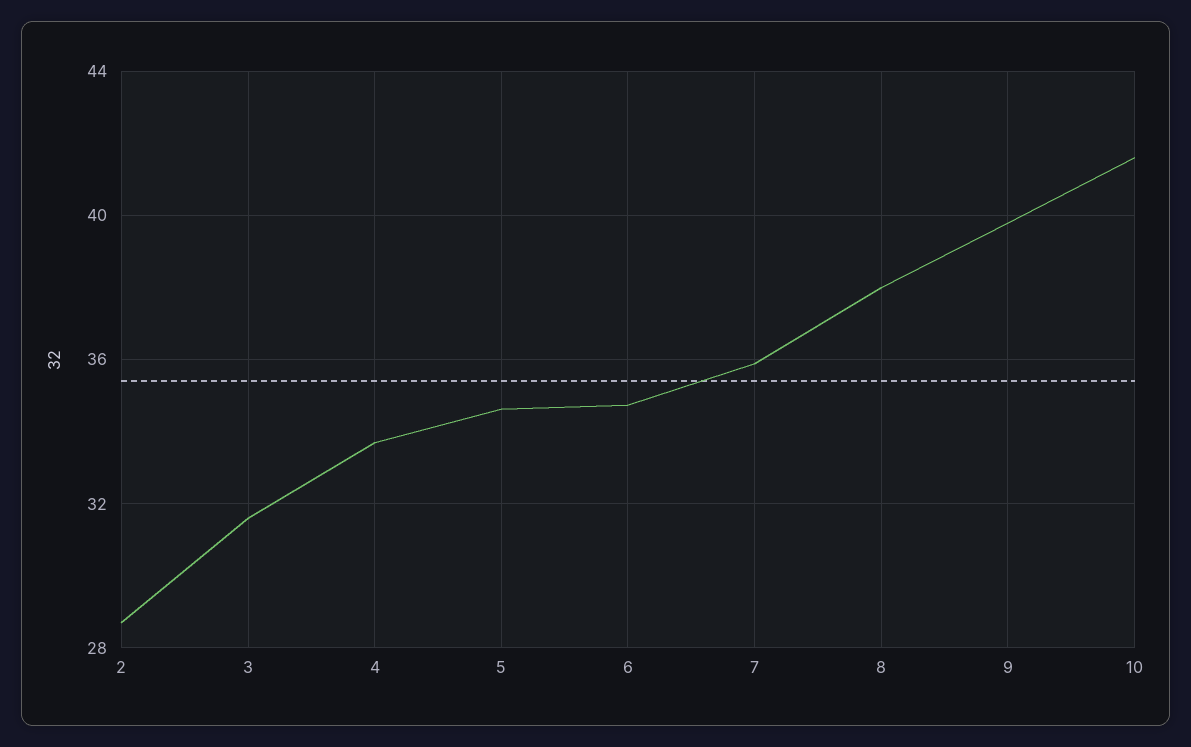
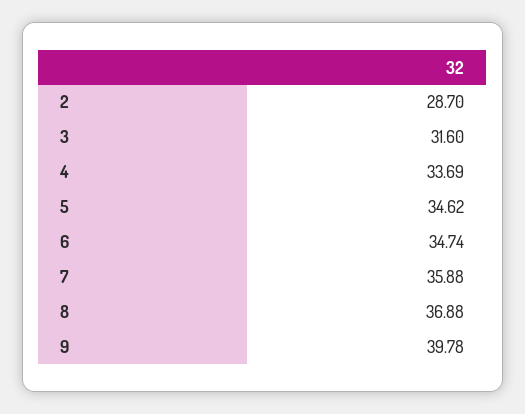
  {
    "2": 28.7,
    "3": 31.6,
    "4": 33.69,
    "5": 34.62,
    "6": 34.74,
    "7": 35.88,
-   "8": 38,
+   "8": 36.88,
-   "9": 39.78,
+   "9": 39.78
-   "10": 41.5
  }

